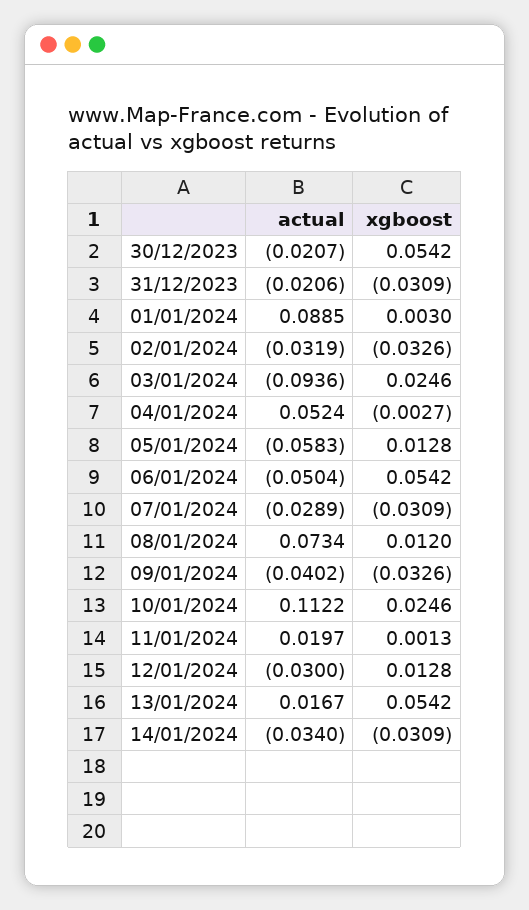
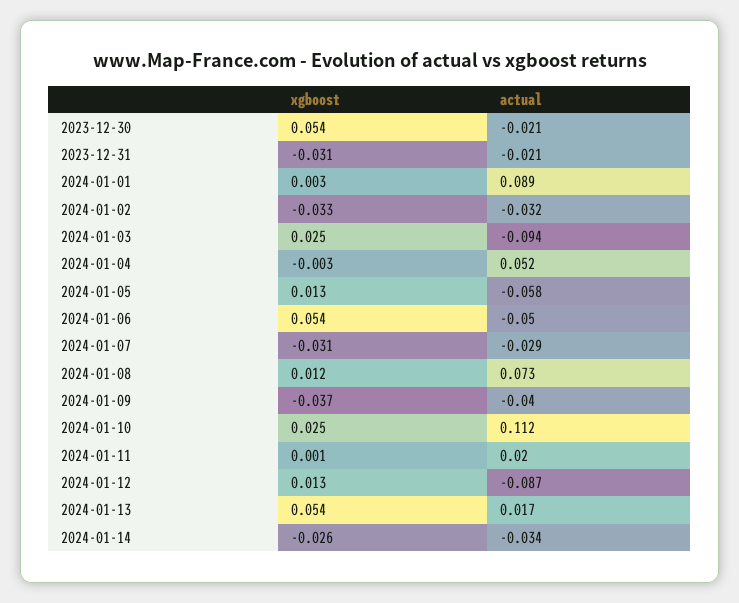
  {
    "actual": {
      "30/12/2023": -0.0207,
      "31/12/2023": -0.0206,
      "01/01/2024": 0.0885,
      "02/01/2024": -0.0319,
      "03/01/2024": -0.0936,
      "04/01/2024": 0.0524,
      "05/01/2024": -0.0583,
      "06/01/2024": -0.0504,
      "07/01/2024": -0.0289,
      "08/01/2024": 0.0734,
      "09/01/2024": -0.0402,
      "10/01/2024": 0.1122,
      "11/01/2024": 0.0197,
-     "12/01/2024": -0.03,
+     "12/01/2024": -0.087,
      "13/01/2024": 0.0167,
      "14/01/2024": -0.034
    },
    "xgboost": {
      "30/12/2023": 0.0542,
      "31/12/2023": -0.0309,
      "01/01/2024": 0.003,
      "02/01/2024": -0.0326,
      "03/01/2024": 0.0246,
      "04/01/2024": -0.0027,
      "05/01/2024": 0.0128,
      "06/01/2024": 0.0542,
      "07/01/2024": -0.0309,
      "08/01/2024": 0.012,
-     "09/01/2024": -0.0326,
+     "09/01/2024": -0.037,
      "10/01/2024": 0.0246,
      "11/01/2024": 0.0013,
      "12/01/2024": 0.0128,
      "13/01/2024": 0.0542,
-     "14/01/2024": -0.0309
+     "14/01/2024": -0.026
    }
  }

